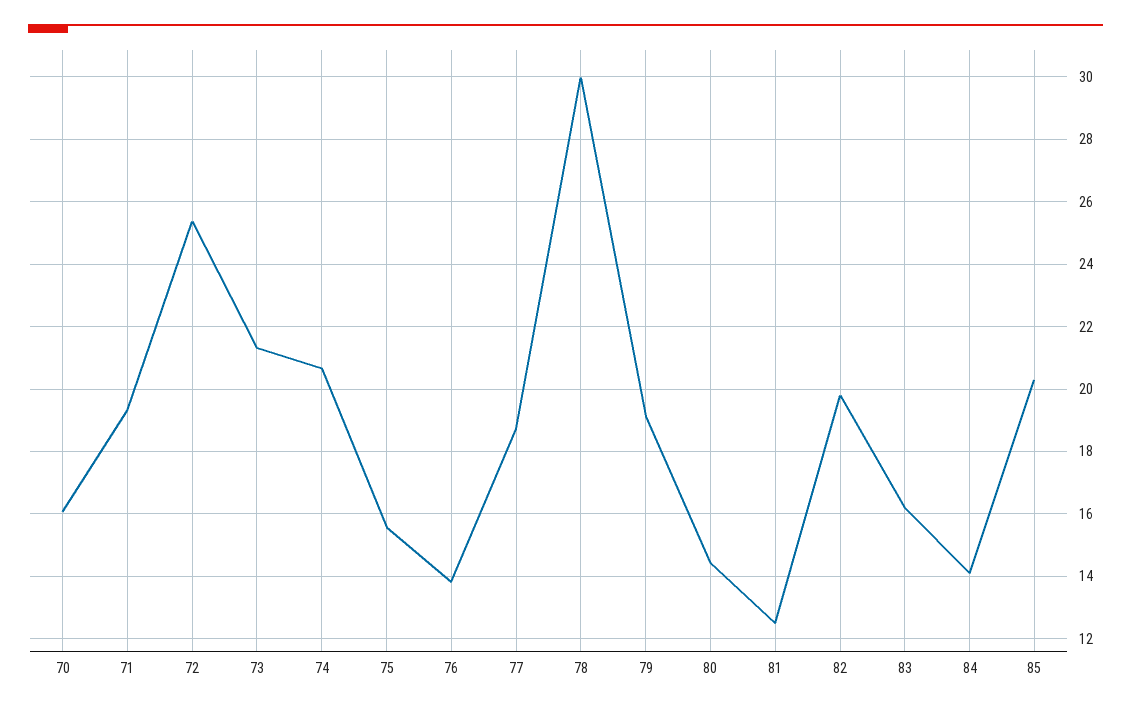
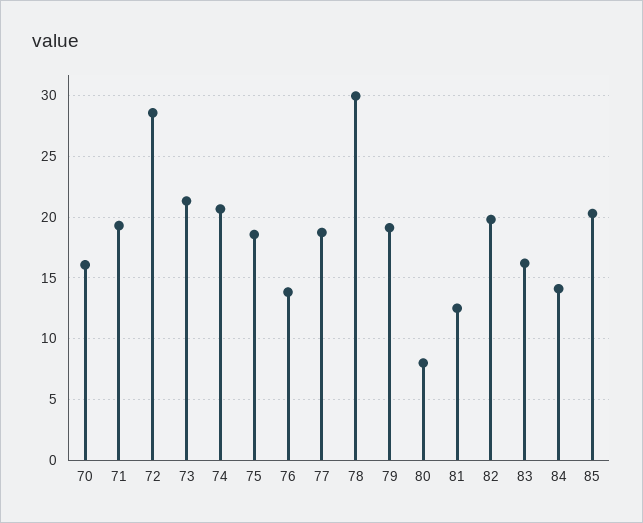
  {
    "70": 16,
    "71": 19.4,
-   "72": 25.4,
+   "72": 28.5,
    "73": 21.4,
    "74": 20.6,
-   "75": 15.6,
+   "75": 18.5,
    "76": 13.8,
    "77": 18.8,
    "78": 30,
    "79": 19.2,
-   "80": 14.4,
+   "80": 8,
    "81": 12.6,
    "82": 19.8,
    "83": 16.2,
    "84": 14.2,
    "85": 20.4
  }

